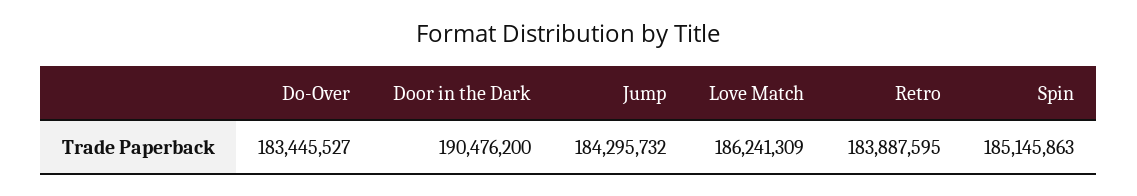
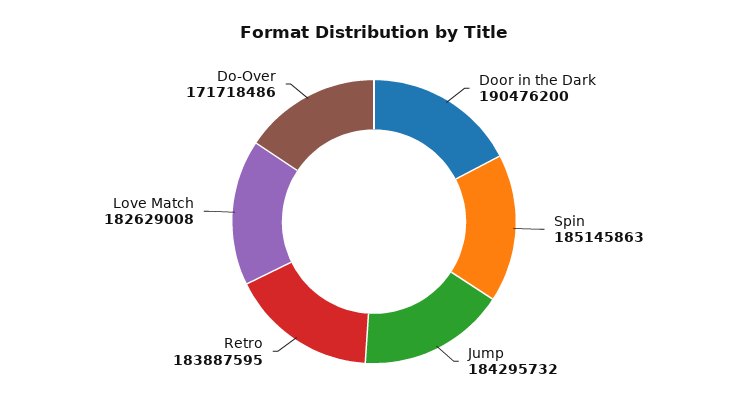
  {
-   "Do-Over": 183445527,
+   "Do-Over": 171718486,
    "Door in the Dark": 190476200,
    "Jump": 184295732,
-   "Love Match": 186241309,
+   "Love Match": 182629008,
    "Retro": 183887595,
    "Spin": 185145863
  }

